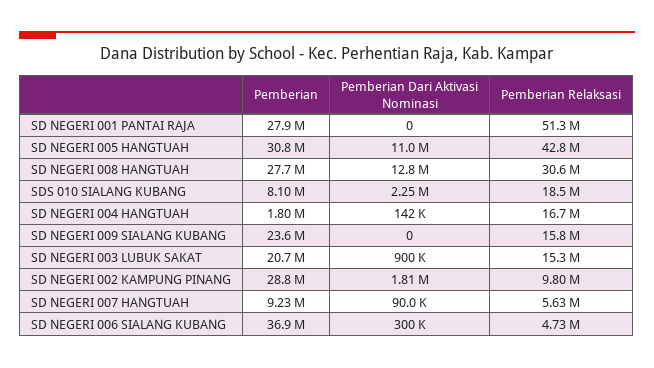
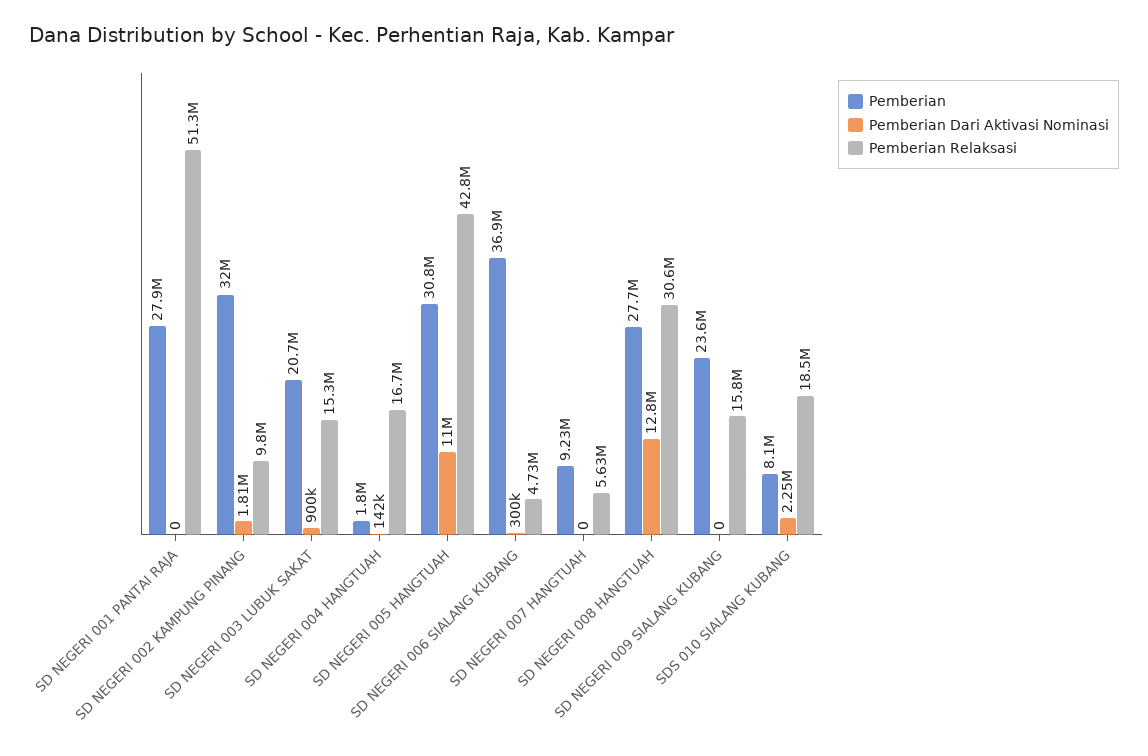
  {
    "Pemberian": {
      "SD NEGERI 001 PANTAI RAJA": 27900000,
      "SD NEGERI 005 HANGTUAH": 30800000,
      "SD NEGERI 008 HANGTUAH": 27700000,
      "SDS 010 SIALANG KUBANG": 8100000,
      "SD NEGERI 004 HANGTUAH": 1800000,
      "SD NEGERI 009 SIALANG KUBANG": 23600000,
      "SD NEGERI 003 LUBUK SAKAT": 20700000,
-     "SD NEGERI 002 KAMPUNG PINANG": 28800000,
+     "SD NEGERI 002 KAMPUNG PINANG": 32000000,
      "SD NEGERI 007 HANGTUAH": 9230000,
      "SD NEGERI 006 SIALANG KUBANG": 36900000
    },
    "Pemberian Dari Aktivasi Nominasi": {
      "SD NEGERI 001 PANTAI RAJA": 0,
      "SD NEGERI 005 HANGTUAH": 11000000,
      "SD NEGERI 008 HANGTUAH": 12800000,
      "SDS 010 SIALANG KUBANG": 2250000,
      "SD NEGERI 004 HANGTUAH": 142000,
      "SD NEGERI 009 SIALANG KUBANG": 0,
      "SD NEGERI 003 LUBUK SAKAT": 900000,
      "SD NEGERI 002 KAMPUNG PINANG": 1810000,
-     "SD NEGERI 007 HANGTUAH": 90000,
+     "SD NEGERI 007 HANGTUAH": 0,
      "SD NEGERI 006 SIALANG KUBANG": 300000
    },
    "Pemberian Relaksasi": {
      "SD NEGERI 001 PANTAI RAJA": 51300000,
      "SD NEGERI 005 HANGTUAH": 42800000,
      "SD NEGERI 008 HANGTUAH": 30600000,
      "SDS 010 SIALANG KUBANG": 18500000,
      "SD NEGERI 004 HANGTUAH": 16700000,
      "SD NEGERI 009 SIALANG KUBANG": 15800000,
      "SD NEGERI 003 LUBUK SAKAT": 15300000,
      "SD NEGERI 002 KAMPUNG PINANG": 9800000,
      "SD NEGERI 007 HANGTUAH": 5630000,
      "SD NEGERI 006 SIALANG KUBANG": 4730000
    }
  }

